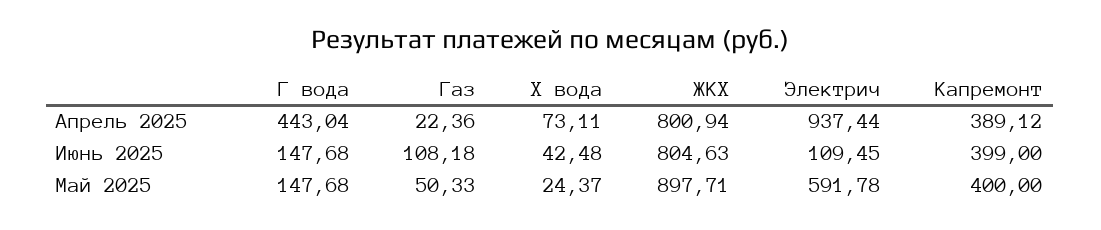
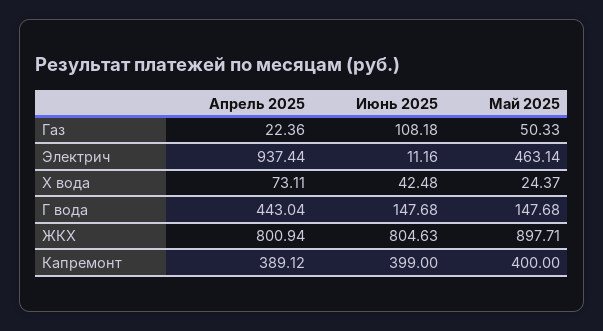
  {
    "Г вода": {
      "Апрель 2025": 443.04,
      "Июнь 2025": 147.68,
      "Май 2025": 147.68
    },
    "Газ": {
      "Апрель 2025": 22.36,
      "Июнь 2025": 108.18,
      "Май 2025": 50.33
    },
    "Х вода": {
      "Апрель 2025": 73.11,
      "Июнь 2025": 42.48,
      "Май 2025": 24.37
    },
    "ЖКХ": {
      "Апрель 2025": 800.94,
      "Июнь 2025": 804.63,
      "Май 2025": 897.71
    },
    "Электрич": {
      "Апрель 2025": 937.44,
-     "Июнь 2025": 109.45,
+     "Июнь 2025": 11.16,
-     "Май 2025": 591.78
+     "Май 2025": 463.14
    },
    "Капремонт": {
      "Апрель 2025": 389.12,
      "Июнь 2025": 399,
      "Май 2025": 400
    }
  }

